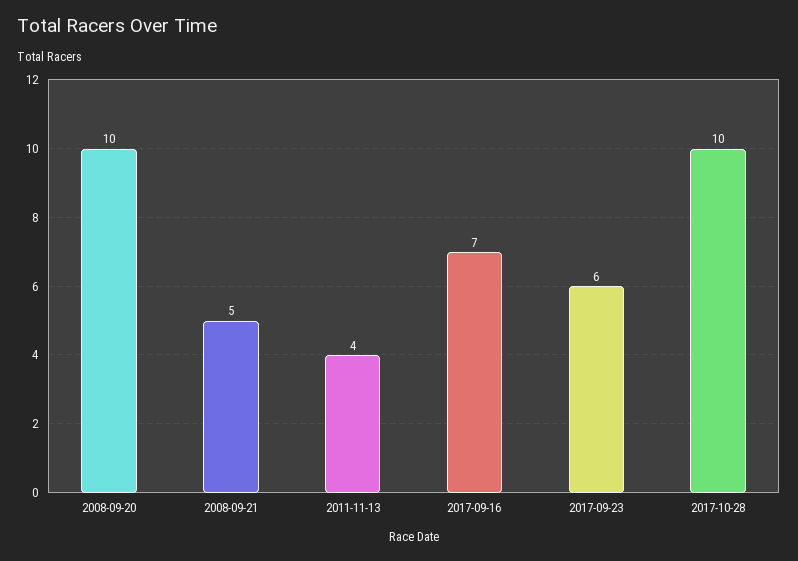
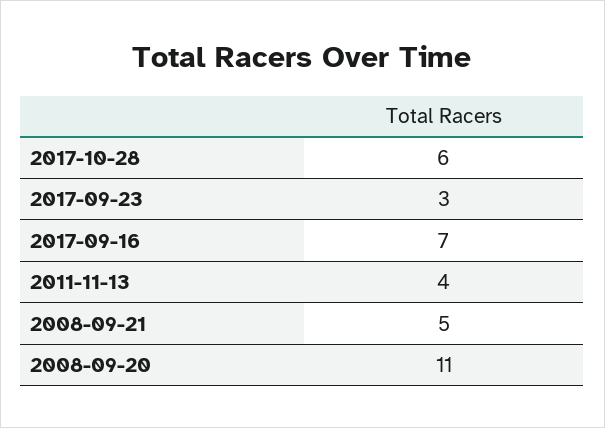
  {
-   "2008-09-20": 10,
+   "2008-09-20": 11,
    "2008-09-21": 5,
    "2011-11-13": 4,
    "2017-09-16": 7,
-   "2017-09-23": 6,
+   "2017-09-23": 3,
-   "2017-10-28": 10
+   "2017-10-28": 6
  }

